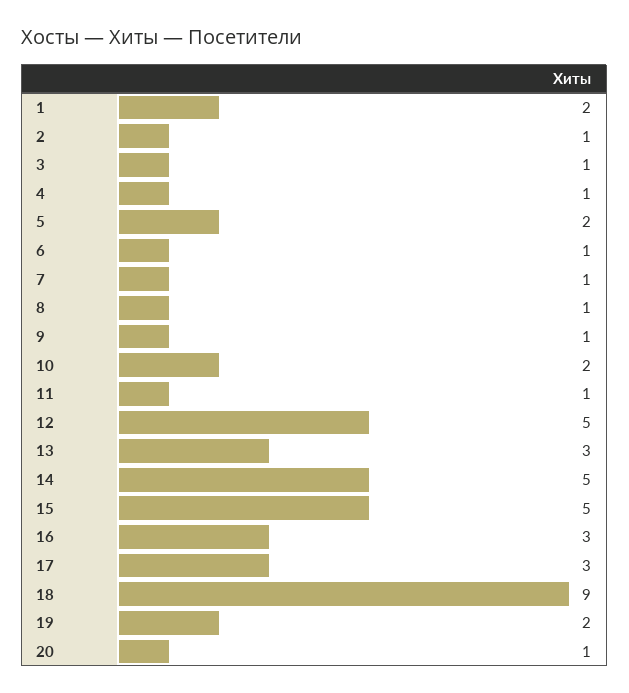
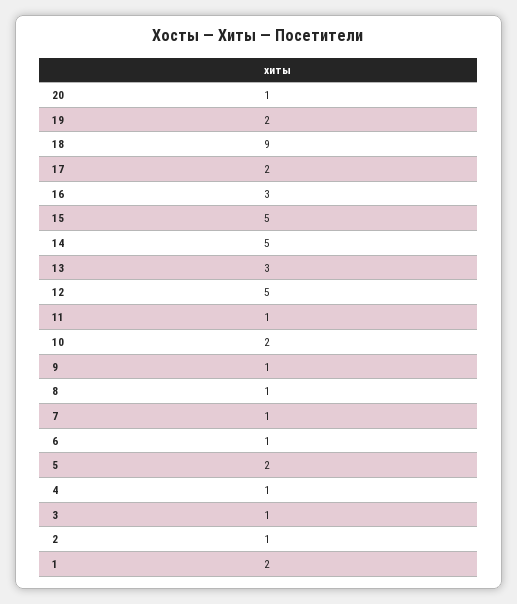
  {
    "1": 2,
    "2": 1,
    "3": 1,
    "4": 1,
    "5": 2,
    "6": 1,
    "7": 1,
    "8": 1,
    "9": 1,
    "10": 2,
    "11": 1,
    "12": 5,
    "13": 3,
    "14": 5,
    "15": 5,
    "16": 3,
-   "17": 3,
+   "17": 2,
    "18": 9,
    "19": 2,
    "20": 1
  }

